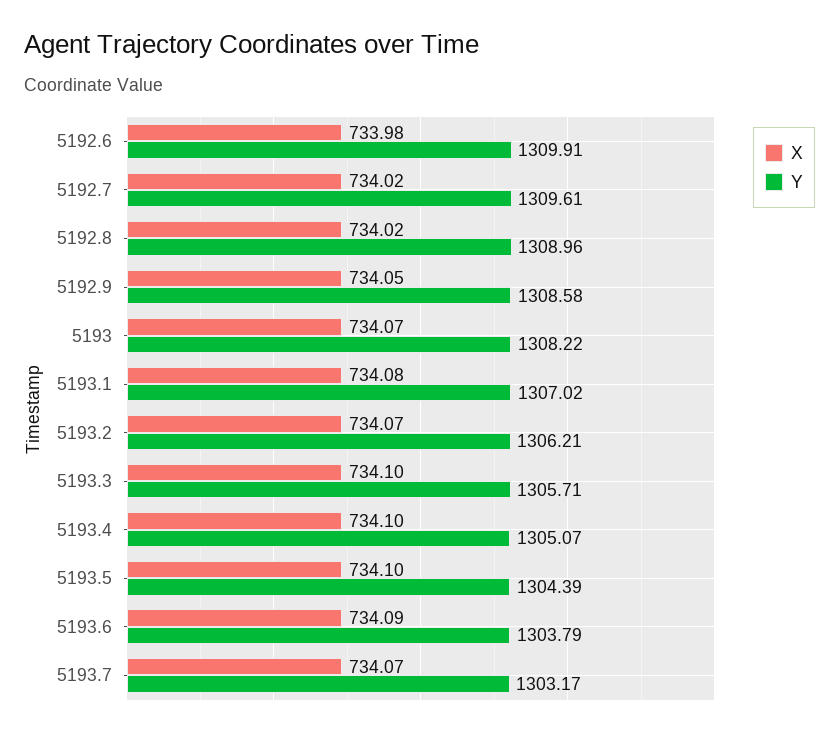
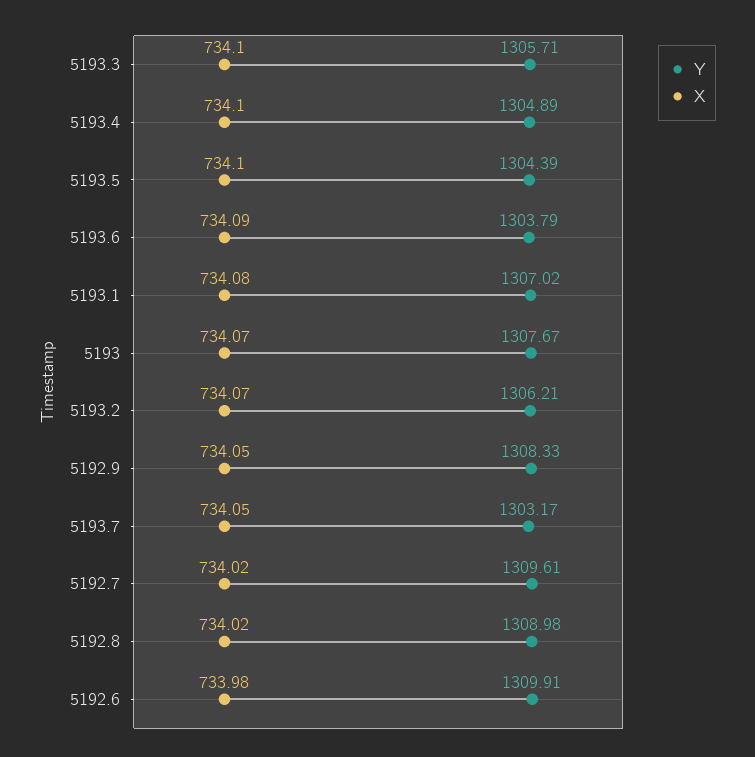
  {
    "X": {
      "5192.6": 733.98,
      "5192.7": 734.02,
      "5192.8": 734.02,
      "5192.9": 734.05,
      "5193": 734.07,
      "5193.1": 734.08,
      "5193.2": 734.07,
      "5193.3": 734.1,
      "5193.4": 734.1,
      "5193.5": 734.1,
      "5193.6": 734.09,
-     "5193.7": 734.07
+     "5193.7": 734.05
    },
    "Y": {
      "5192.6": 1309.91,
      "5192.7": 1309.61,
-     "5192.8": 1308.96,
+     "5192.8": 1308.98,
-     "5192.9": 1308.58,
+     "5192.9": 1308.33,
-     "5193": 1308.22,
+     "5193": 1307.67,
      "5193.1": 1307.02,
      "5193.2": 1306.21,
      "5193.3": 1305.71,
-     "5193.4": 1305.07,
+     "5193.4": 1304.89,
      "5193.5": 1304.39,
      "5193.6": 1303.79,
      "5193.7": 1303.17
    }
  }

